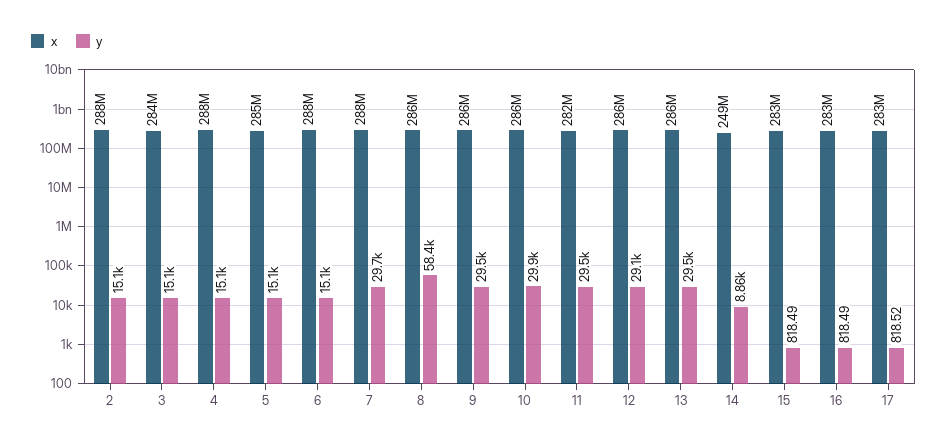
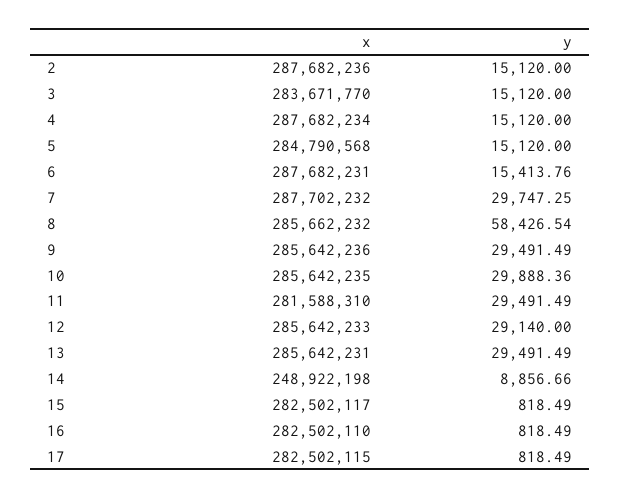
  {
    "x": {
      "2": 287682236,
      "3": 283671770,
      "4": 287682234,
      "5": 284790568,
      "6": 287682231,
      "7": 287702232,
      "8": 285662232,
      "9": 285642236,
      "10": 285642235,
      "11": 281588310,
      "12": 285642233,
      "13": 285642231,
      "14": 248922198,
      "15": 282502117,
      "16": 282502110,
      "17": 282502115
    },
    "y": {
      "2": 15120,
      "3": 15120,
      "4": 15120,
      "5": 15120,
-     "6": 15100,
+     "6": 15413.76,
      "7": 29747.25,
      "8": 58426.54,
      "9": 29491.49,
      "10": 29888.36,
      "11": 29491.49,
      "12": 29140,
      "13": 29491.49,
      "14": 8856.66,
      "15": 818.49,
      "16": 818.49,
-     "17": 818.52
+     "17": 818.49
    }
  }

